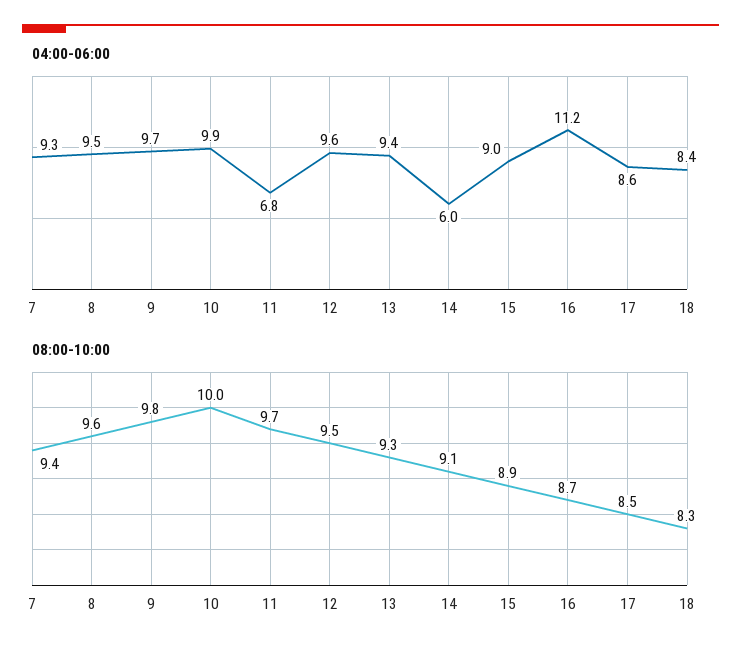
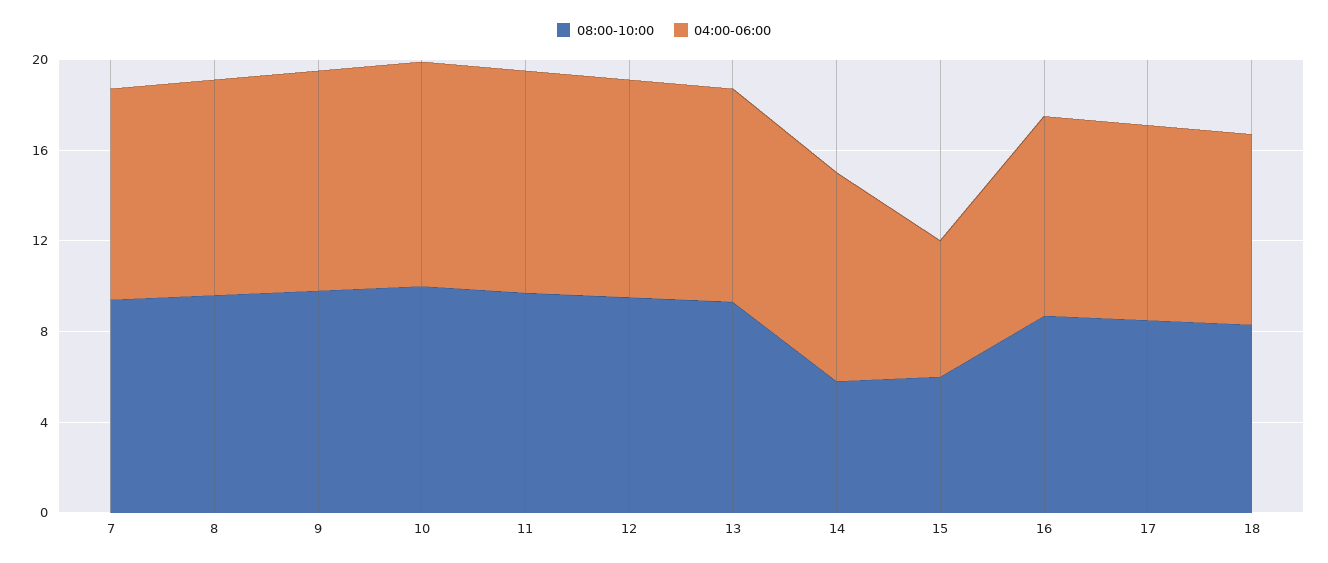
  {
    "04:00-06:00": {
      "7": 9.3,
      "8": 9.5,
      "9": 9.7,
      "10": 9.9,
-     "11": 6.8,
+     "11": 10,
      "12": 9.6,
      "13": 9.4,
-     "14": 6,
+     "14": 9,
-     "15": 9,
+     "15": 6,
-     "16": 11.2,
+     "16": 9,
      "17": 8.6,
      "18": 8.4
    },
    "08:00-10:00": {
      "7": 9.4,
      "8": 9.6,
      "9": 9.8,
      "10": 10,
      "11": 9.7,
      "12": 9.5,
      "13": 9.3,
-     "14": 9.1,
+     "14": 6,
-     "15": 8.9,
+     "15": 6,
      "16": 8.7,
      "17": 8.5,
      "18": 8.3
    }
  }

